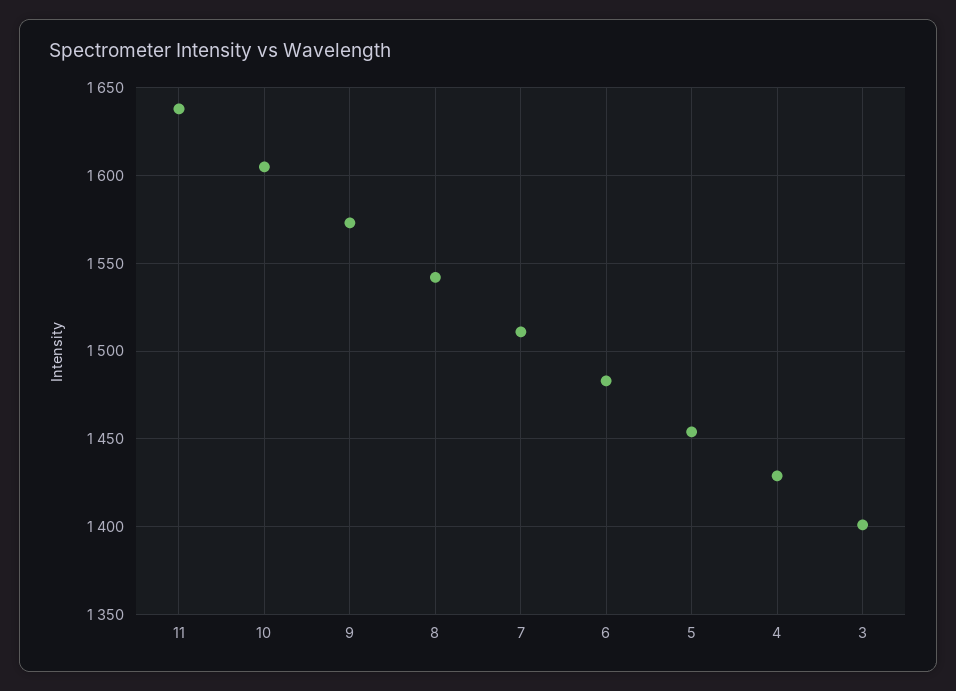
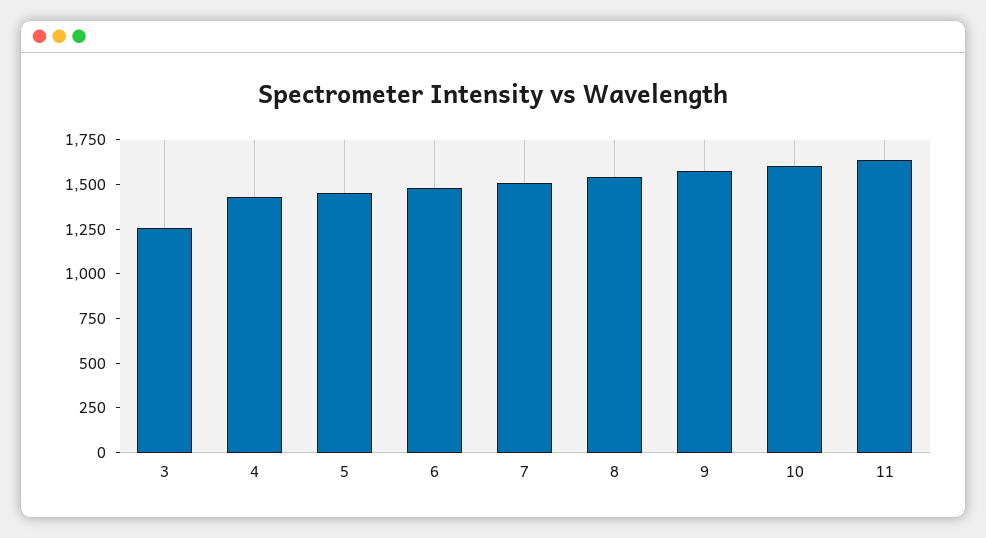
  {
    "11": 1640,
    "10": 1605,
    "9": 1575,
    "8": 1540,
    "7": 1510,
    "6": 1485,
    "5": 1455,
    "4": 1430,
-   "3": 1400
+   "3": 1250
  }

